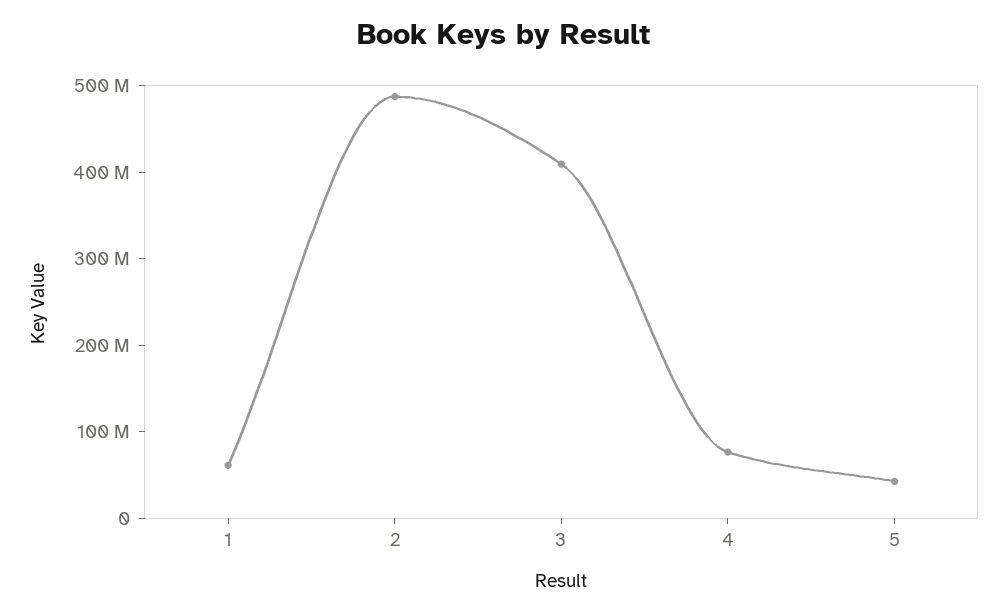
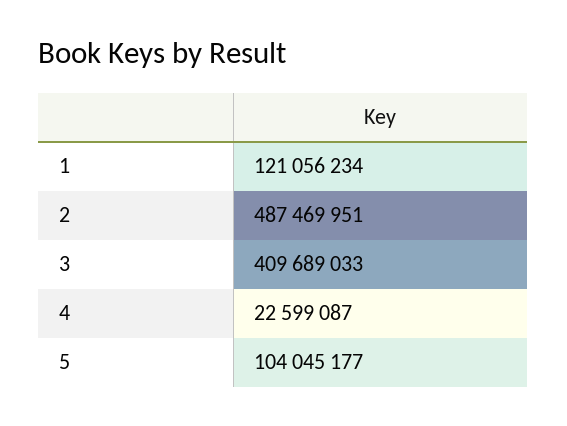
  {
-   "1": 60000000,
+   "1": 121056234,
    "2": 487469951,
    "3": 409689033,
-   "4": 80000000,
+   "4": 22599087,
-   "5": 40000000
+   "5": 104045177
  }

